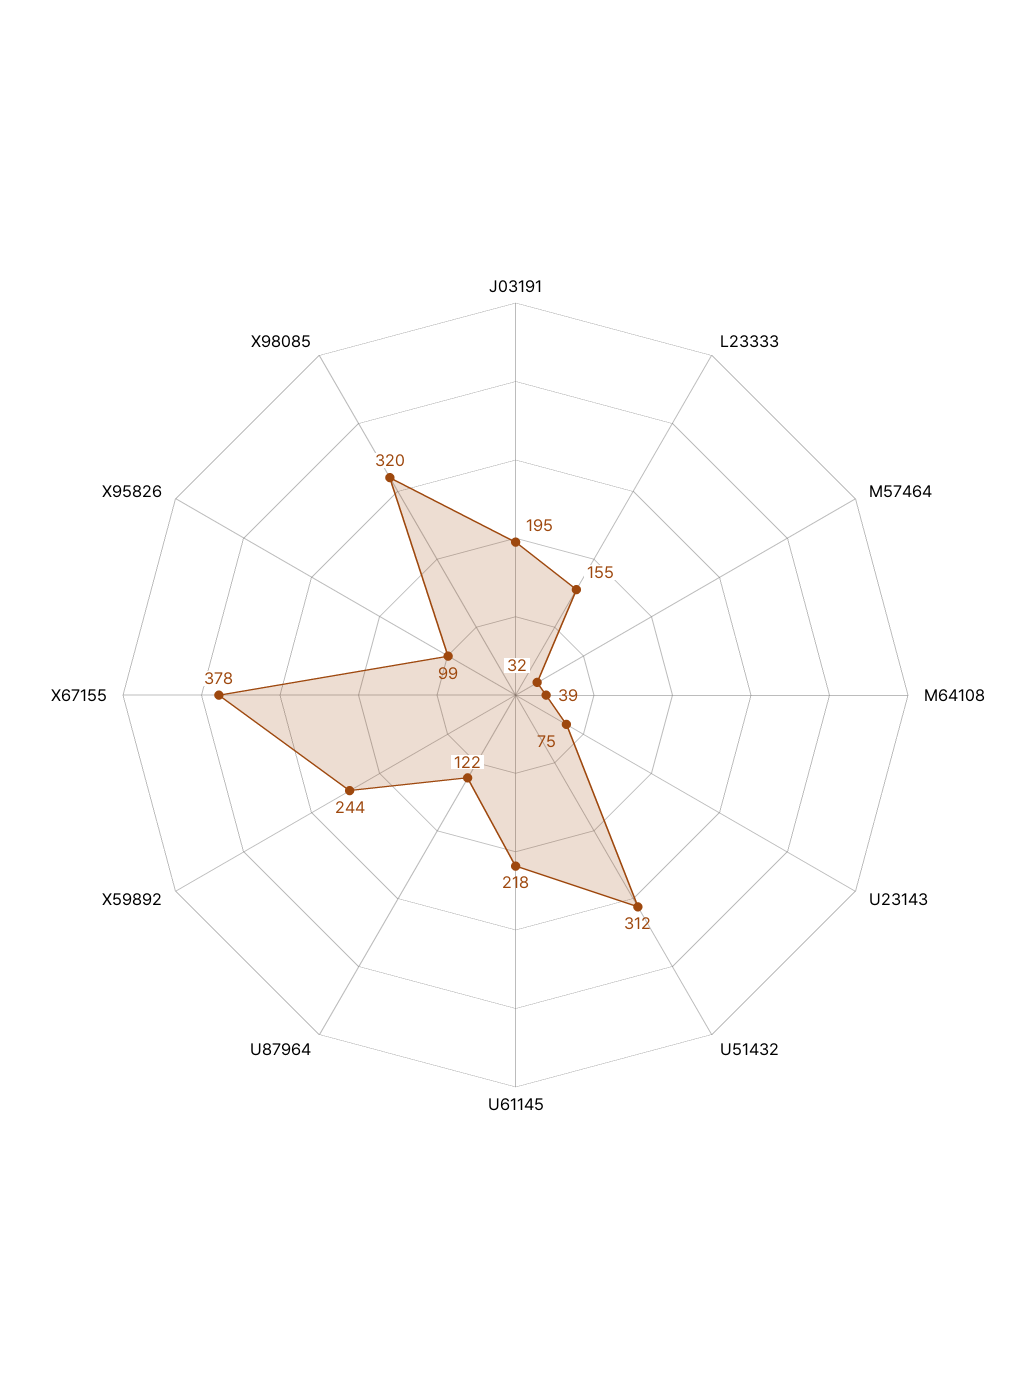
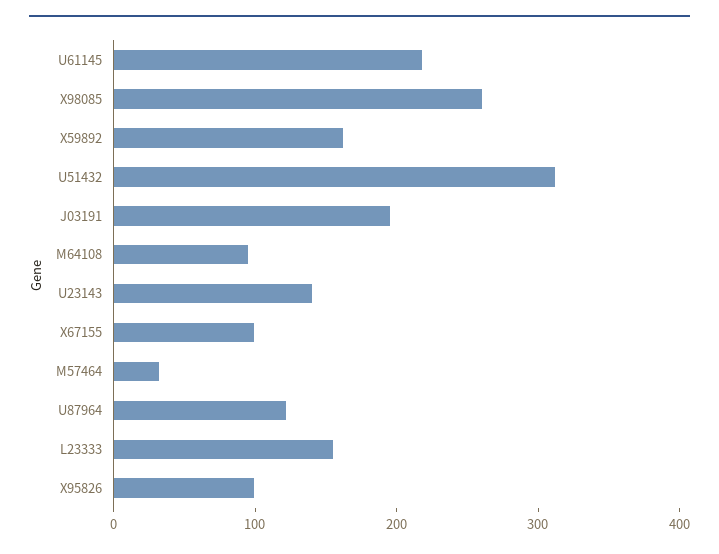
  {
    "J03191": 195,
    "L23333": 155,
    "M57464": 32,
-   "M64108": 39,
+   "M64108": 100,
-   "U23143": 75,
+   "U23143": 140,
    "U51432": 312,
    "U61145": 218,
    "U87964": 122,
-   "X59892": 244,
+   "X59892": 160,
-   "X67155": 378,
+   "X67155": 100,
    "X95826": 99,
-   "X98085": 320
+   "X98085": 260
  }

